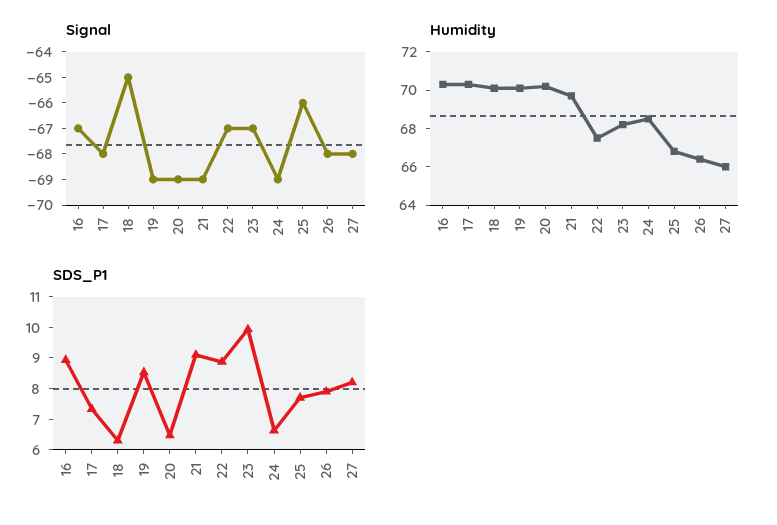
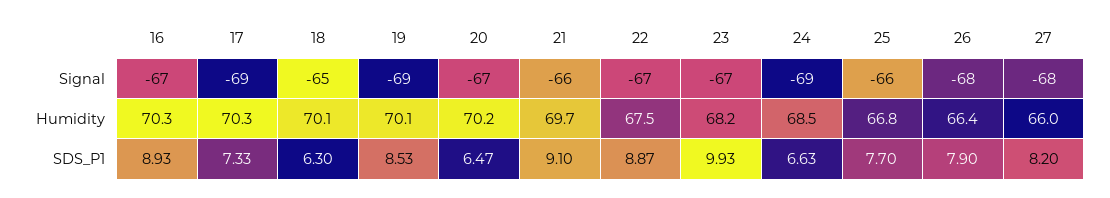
  {
    "Signal": {
      "16": -67,
-     "17": -68,
+     "17": -69,
      "18": -65,
      "19": -69,
-     "20": -69,
+     "20": -67,
-     "21": -69,
+     "21": -66,
      "22": -67,
      "23": -67,
      "24": -69,
      "25": -66,
      "26": -68,
      "27": -68
    },
    "Humidity": {
      "16": 70.3,
      "17": 70.3,
      "18": 70.1,
      "19": 70.1,
      "20": 70.2,
      "21": 69.7,
      "22": 67.5,
      "23": 68.2,
      "24": 68.5,
      "25": 66.8,
      "26": 66.4,
      "27": 66
    },
    "SDS_P1": {
      "16": 8.93,
      "17": 7.33,
      "18": 6.3,
      "19": 8.53,
      "20": 6.47,
      "21": 9.1,
      "22": 8.87,
      "23": 9.93,
      "24": 6.63,
      "25": 7.7,
      "26": 7.9,
      "27": 8.2
    }
  }

